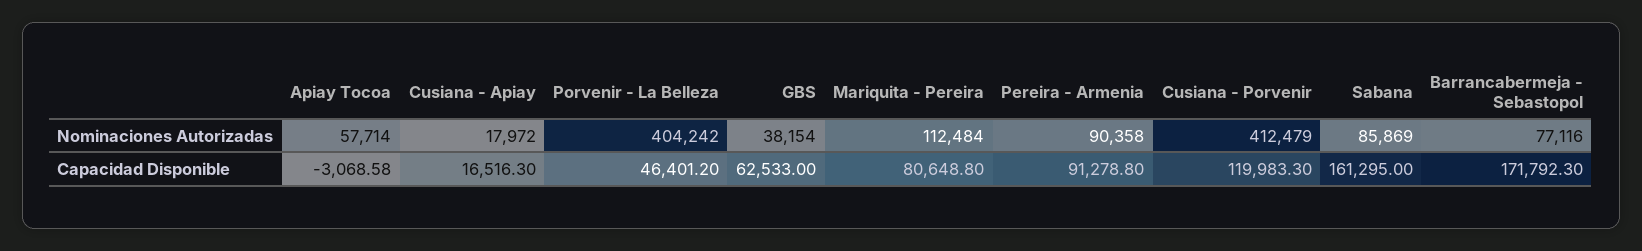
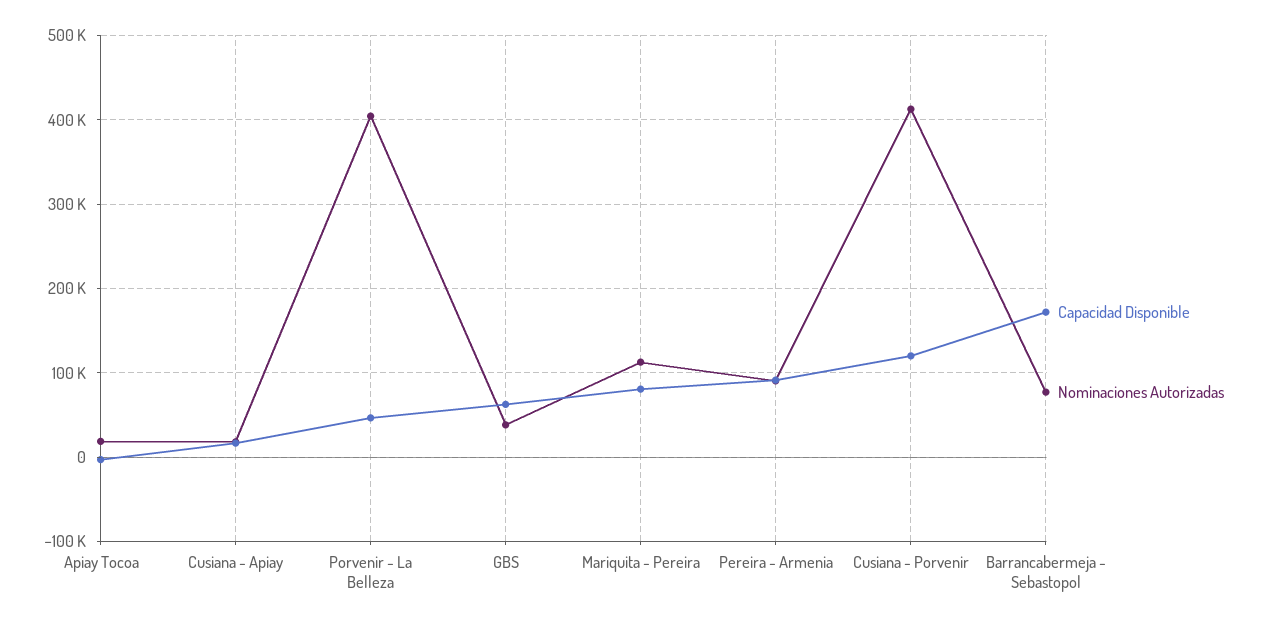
  {
    "Nominaciones Autorizadas": {
-     "Apiay Tocoa": 57714,
+     "Apiay Tocoa": 20000,
      "Cusiana - Apiay": 17972,
      "Porvenir - La Belleza": 404242,
      "GBS": 38154,
      "Mariquita - Pereira": 112484,
      "Pereira - Armenia": 90358,
      "Cusiana - Porvenir": 412479,
-     "Sabana": 85869,
      "Barrancabermeja - Sebastopol": 77116
    },
    "Capacidad Disponible": {
      "Apiay Tocoa": -3068.58,
      "Cusiana - Apiay": 16516.3,
      "Porvenir - La Belleza": 46401.2,
      "GBS": 62533,
      "Mariquita - Pereira": 80648.8,
      "Pereira - Armenia": 91278.8,
      "Cusiana - Porvenir": 119983.3,
-     "Sabana": 161295,
      "Barrancabermeja - Sebastopol": 171792.3
    }
  }

